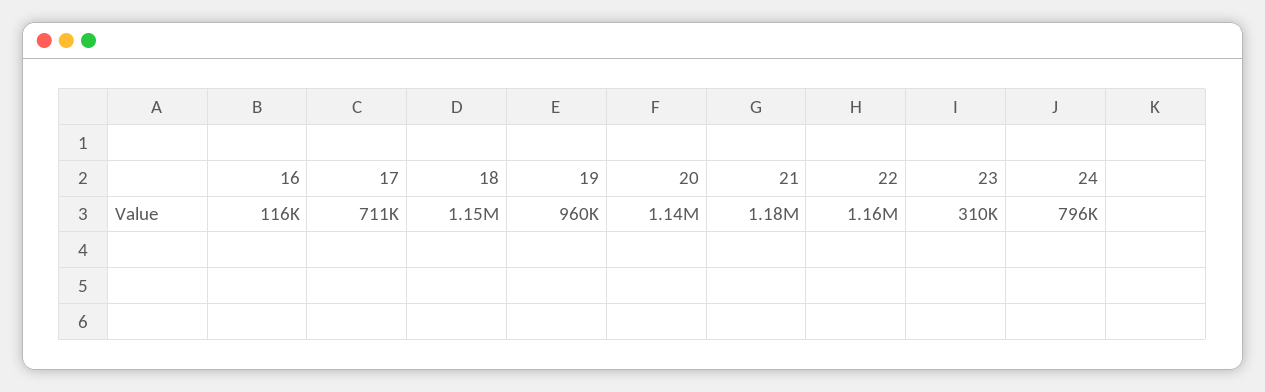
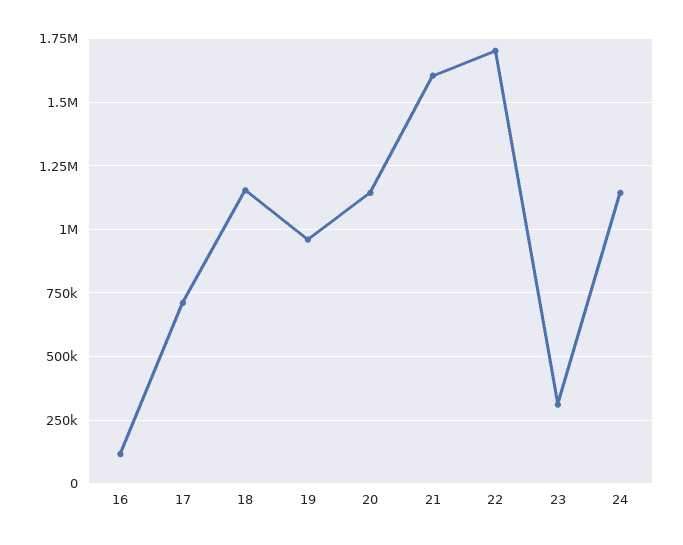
  {
    "16": 116000,
    "17": 711000,
    "18": 1150000,
    "19": 960000,
    "20": 1140000,
-   "21": 1180000,
+   "21": 1600000,
-   "22": 1160000,
+   "22": 1700000,
    "23": 310000,
-   "24": 796000
+   "24": 1150000
  }

